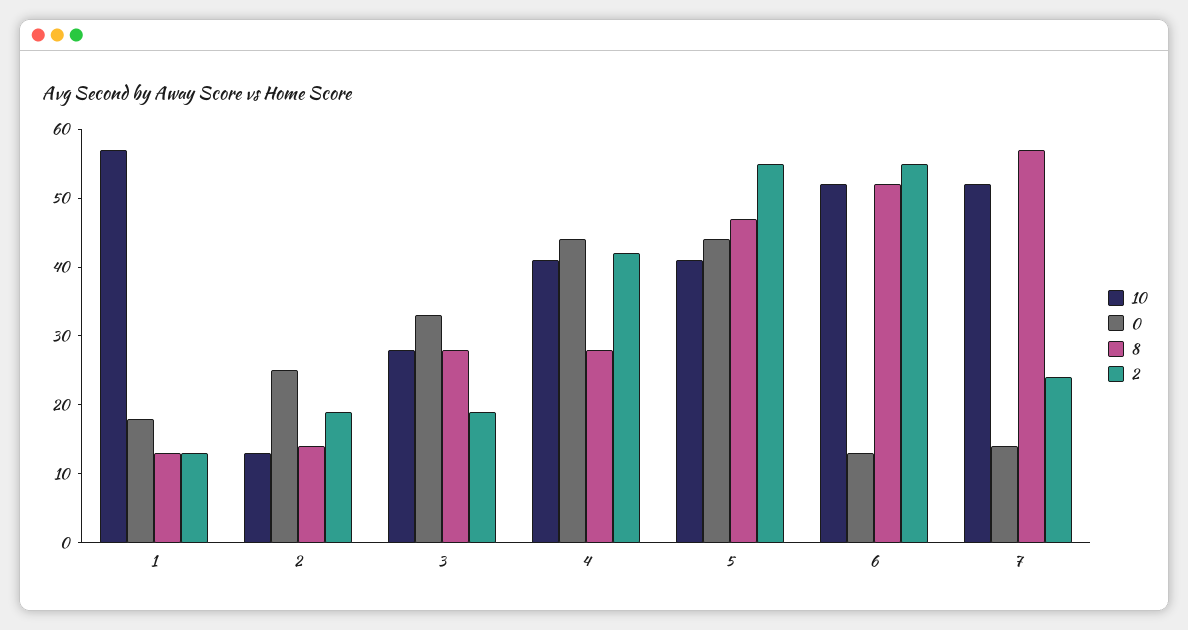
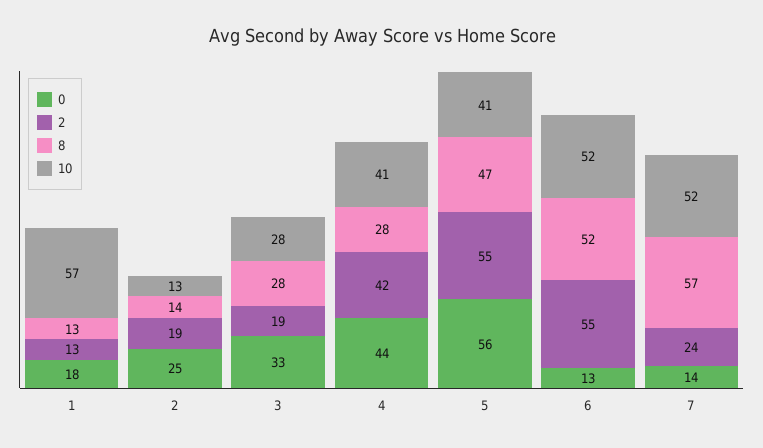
  {
    "10": {
      "1": 57,
      "2": 13,
      "3": 28,
      "4": 41,
      "5": 41,
      "6": 52,
      "7": 52
    },
    "0": {
      "1": 18,
      "2": 25,
      "3": 33,
      "4": 44,
-     "5": 45,
+     "5": 56,
      "6": 13,
      "7": 14
    },
    "8": {
      "1": 13,
      "2": 14,
      "3": 28,
      "4": 28,
      "5": 47,
      "6": 52,
      "7": 57
    },
    "2": {
      "1": 13,
      "2": 19,
      "3": 19,
      "4": 42,
      "5": 55,
      "6": 55,
      "7": 24
    }
  }

